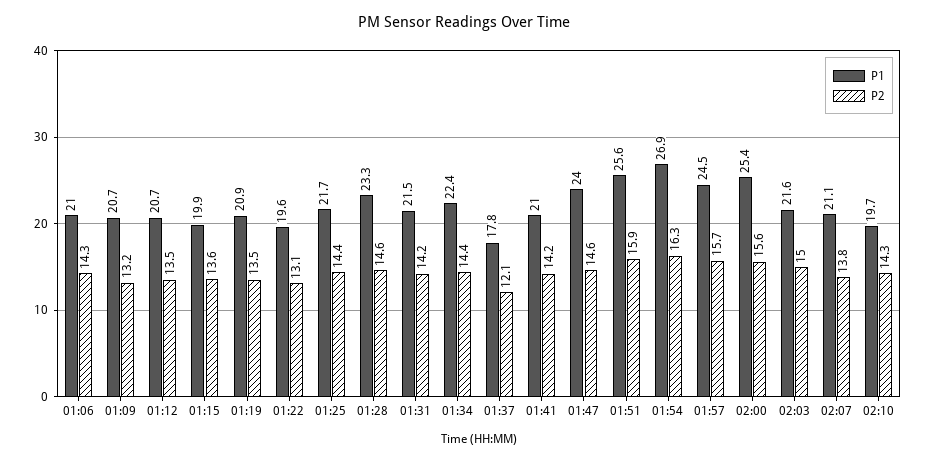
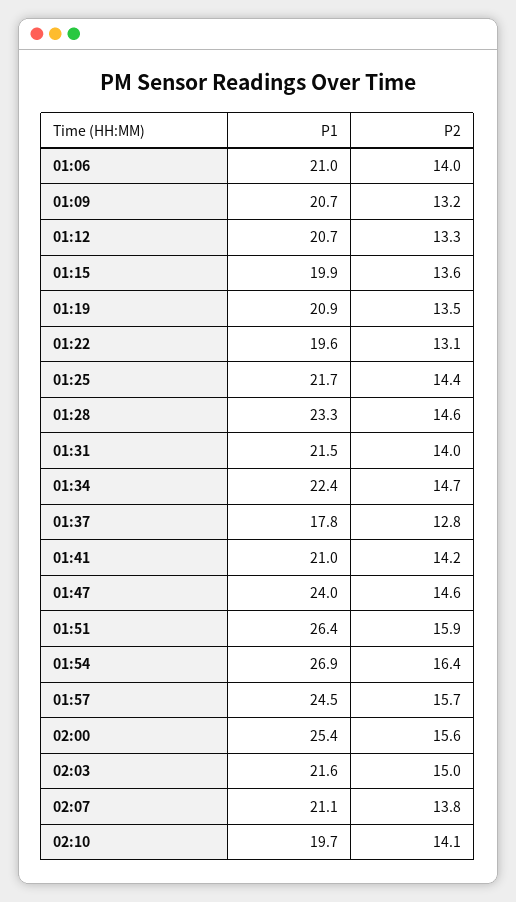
  {
    "P1": {
      "01:06": 21,
      "01:09": 20.7,
      "01:12": 20.7,
      "01:15": 19.9,
      "01:19": 20.9,
      "01:22": 19.6,
      "01:25": 21.7,
      "01:28": 23.3,
      "01:31": 21.5,
      "01:34": 22.4,
      "01:37": 17.8,
      "01:41": 21,
      "01:47": 24,
-     "01:51": 25.6,
+     "01:51": 26.4,
      "01:54": 26.9,
      "01:57": 24.5,
      "02:00": 25.4,
      "02:03": 21.6,
      "02:07": 21.1,
      "02:10": 19.7
    },
    "P2": {
-     "01:06": 14.3,
+     "01:06": 14,
      "01:09": 13.2,
-     "01:12": 13.5,
+     "01:12": 13.3,
      "01:15": 13.6,
      "01:19": 13.5,
      "01:22": 13.1,
      "01:25": 14.4,
      "01:28": 14.6,
-     "01:31": 14.2,
+     "01:31": 14,
-     "01:34": 14.4,
+     "01:34": 14.7,
-     "01:37": 12.1,
+     "01:37": 12.8,
      "01:41": 14.2,
      "01:47": 14.6,
      "01:51": 15.9,
-     "01:54": 16.3,
+     "01:54": 16.4,
      "01:57": 15.7,
      "02:00": 15.6,
      "02:03": 15,
      "02:07": 13.8,
-     "02:10": 14.3
+     "02:10": 14.1
    }
  }

